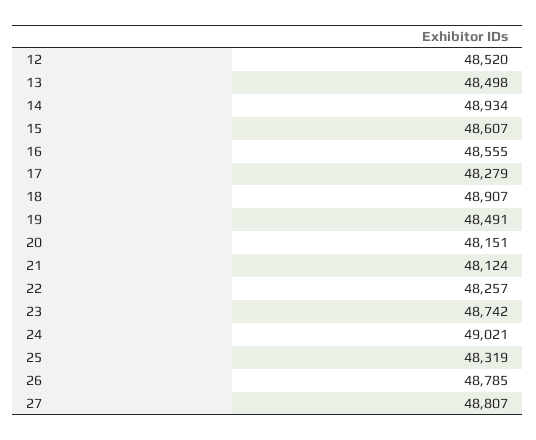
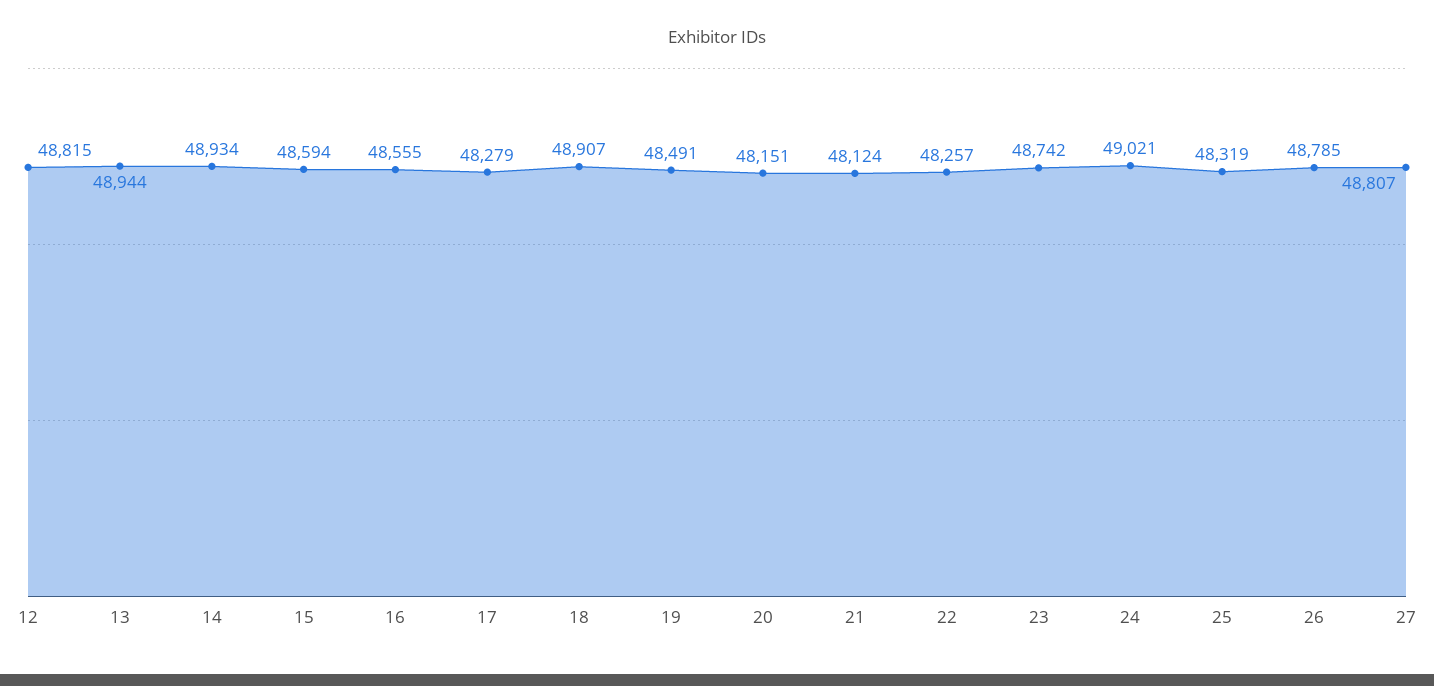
  {
-   "12": 48520,
+   "12": 48815,
-   "13": 48498,
+   "13": 48944,
    "14": 48934,
-   "15": 48607,
+   "15": 48594,
    "16": 48555,
    "17": 48279,
    "18": 48907,
    "19": 48491,
    "20": 48151,
    "21": 48124,
    "22": 48257,
    "23": 48742,
    "24": 49021,
    "25": 48319,
    "26": 48785,
    "27": 48807
  }

